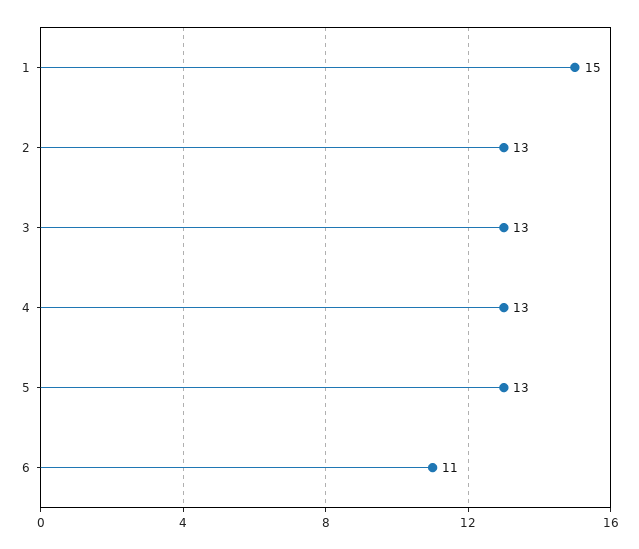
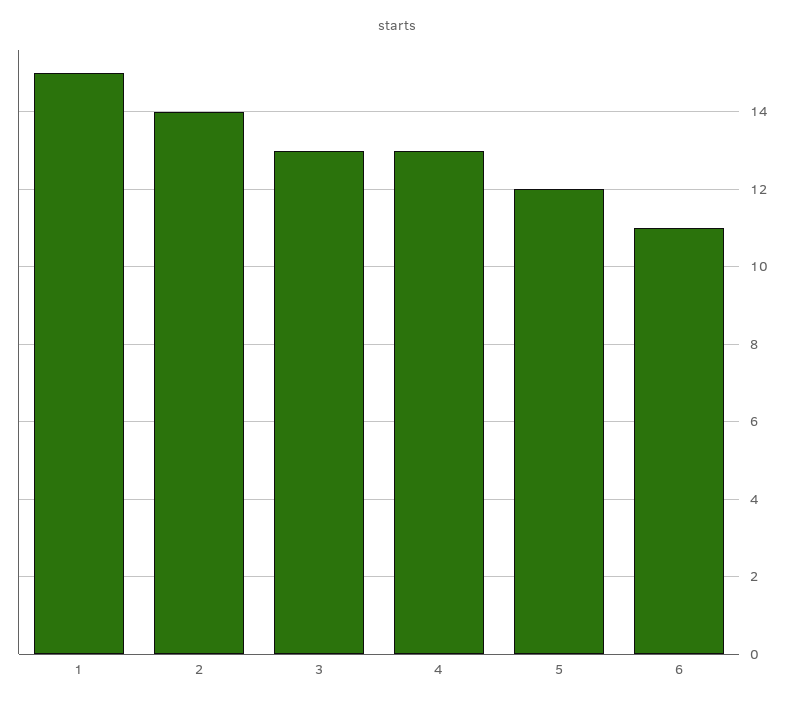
  {
    "1": 15,
-   "2": 13,
+   "2": 14,
    "3": 13,
    "4": 13,
-   "5": 13,
+   "5": 12,
    "6": 11
  }

